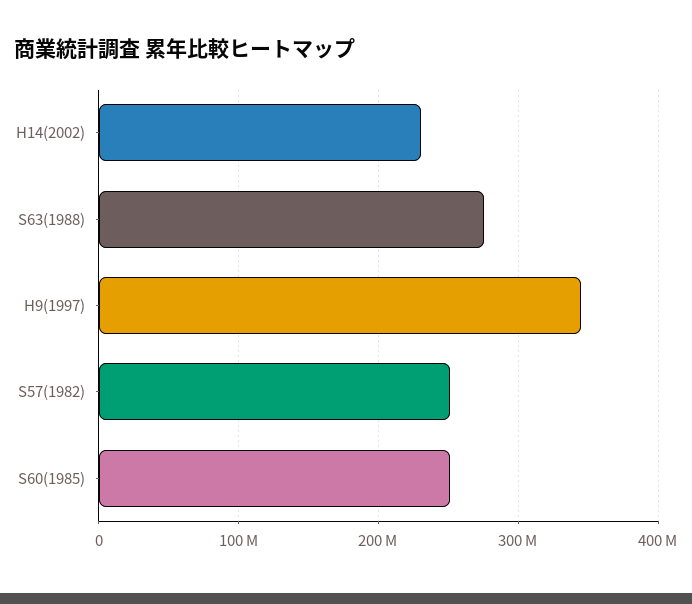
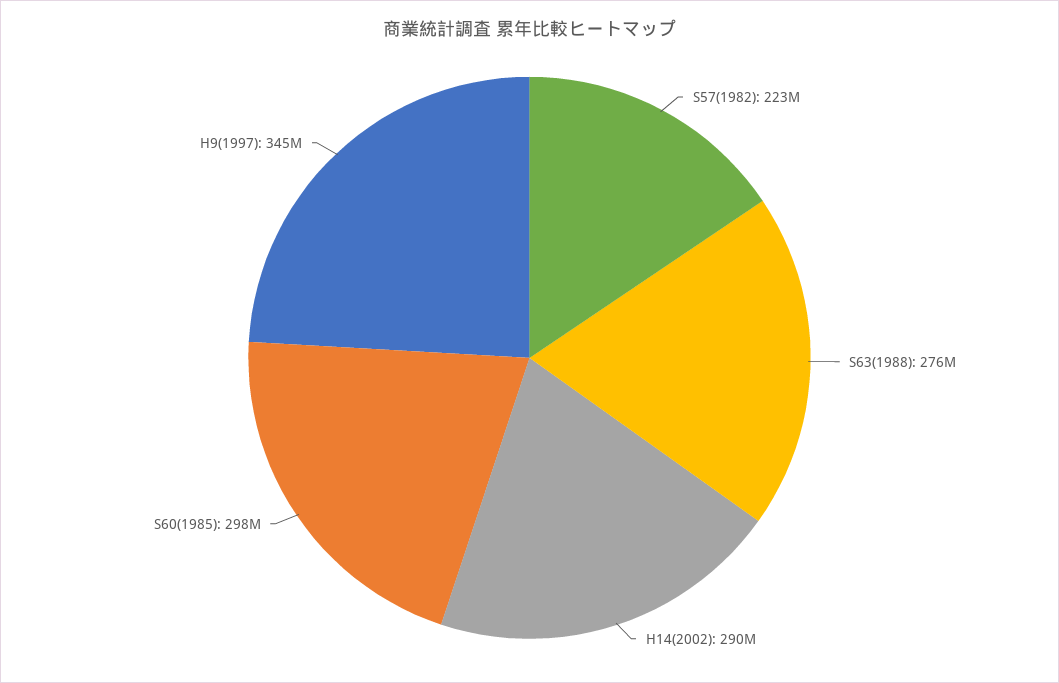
  {
-   "H14(2002)": 230000000,
+   "H14(2002)": 290000000,
    "S63(1988)": 276000000,
    "H9(1997)": 345000000,
-   "S57(1982)": 250000000,
+   "S57(1982)": 223000000,
-   "S60(1985)": 250000000
+   "S60(1985)": 298000000
  }

